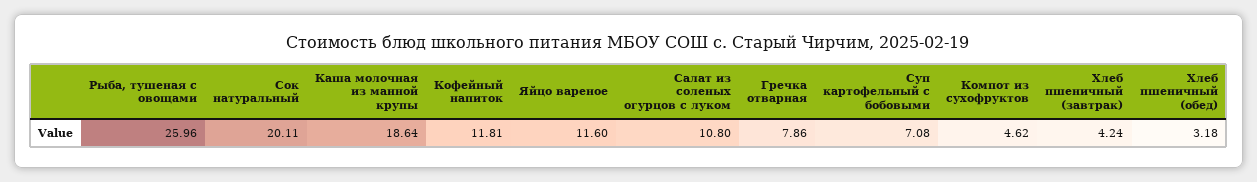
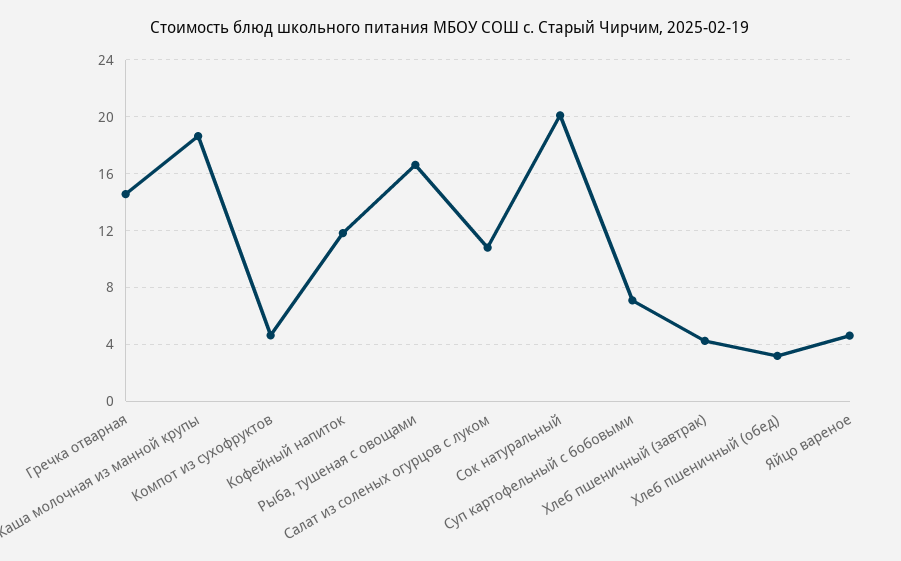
  {
-   "Рыба, тушеная с овощами": 25.96,
+   "Рыба, тушеная с овощами": 16.5,
    "Сок натуральный": 20.11,
    "Каша молочная из манной крупы": 18.64,
    "Кофейный напиток": 11.81,
-   "Яйцо вареное": 11.6,
+   "Яйцо вареное": 4.5,
    "Салат из соленых огурцов с луком": 10.8,
-   "Гречка отварная": 7.86,
+   "Гречка отварная": 14.5,
    "Суп картофельный с бобовыми": 7.08,
    "Компот из сухофруктов": 4.62,
    "Хлеб пшеничный (завтрак)": 4.24,
    "Хлеб пшеничный (обед)": 3.18
  }

